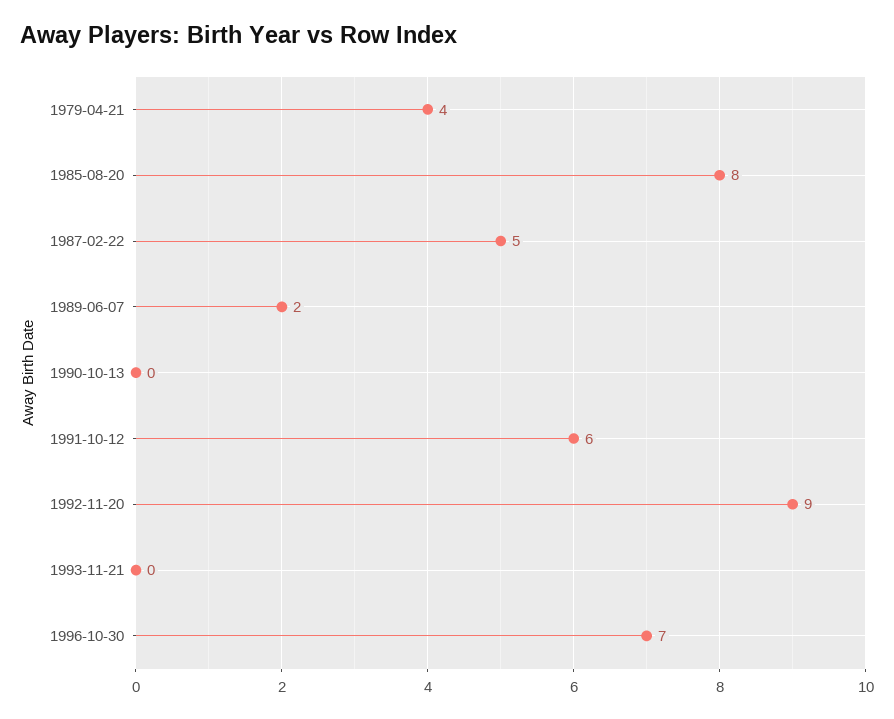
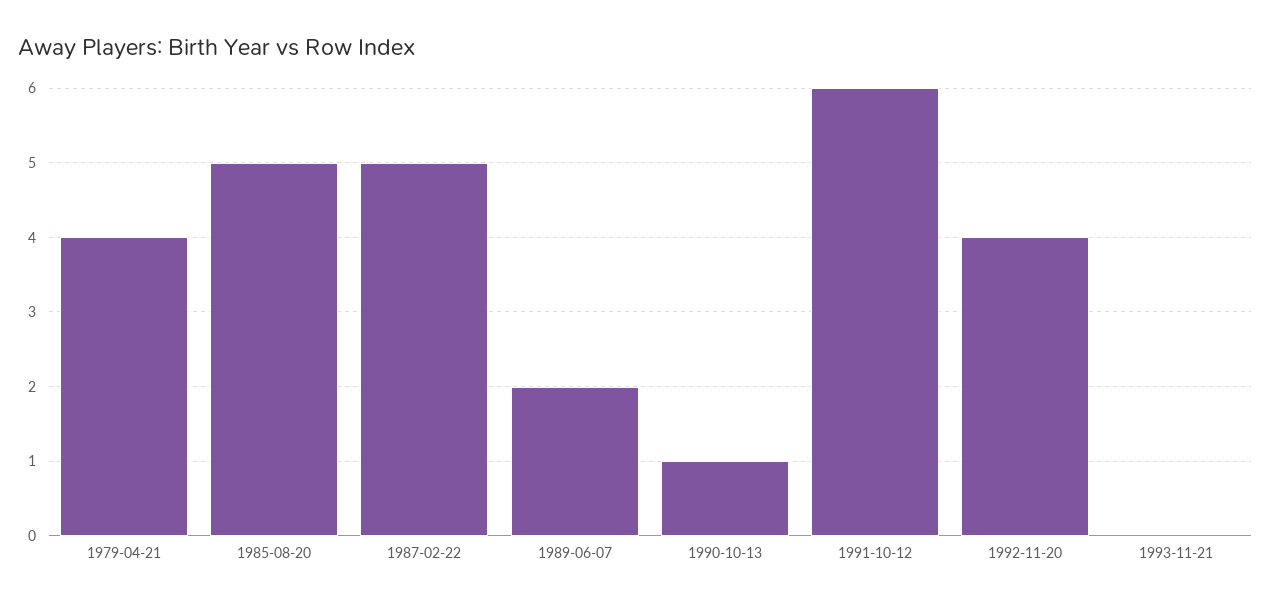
  {
    "1979-04-21": 4,
-   "1985-08-20": 8,
+   "1985-08-20": 5,
    "1987-02-22": 5,
    "1989-06-07": 2,
-   "1990-10-13": 0,
+   "1990-10-13": 1,
    "1991-10-12": 6,
-   "1992-11-20": 9,
+   "1992-11-20": 4,
-   "1993-11-21": 0,
+   "1993-11-21": 0
-   "1996-10-30": 7
  }

